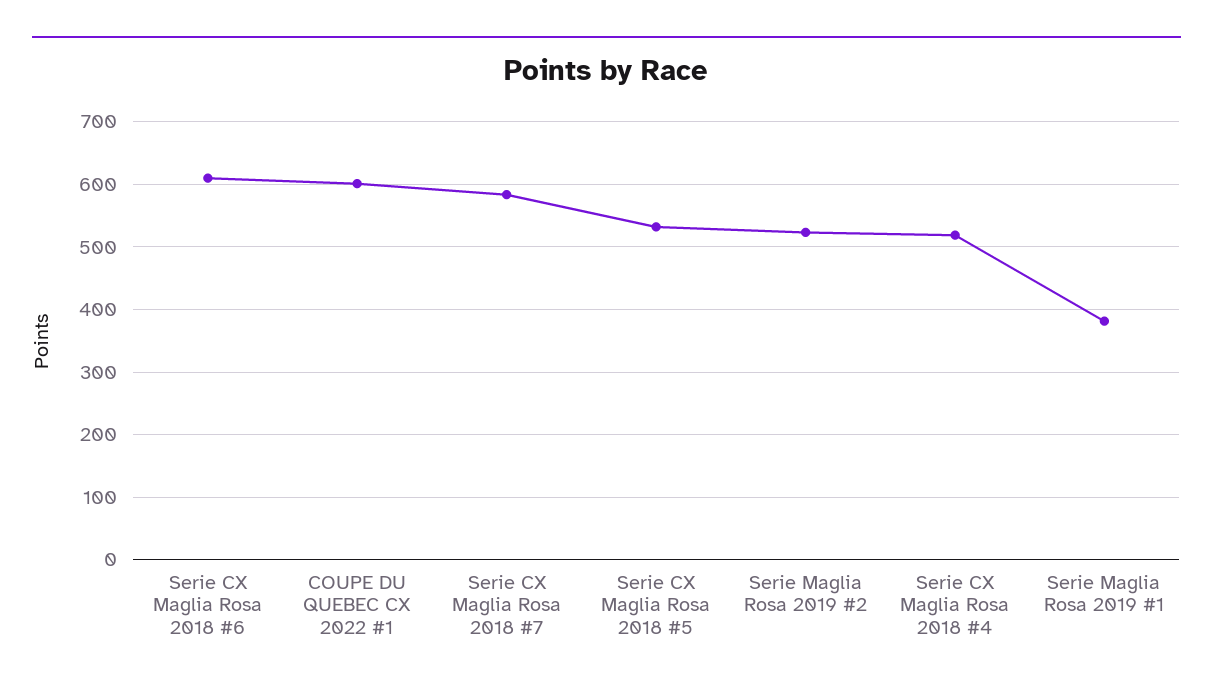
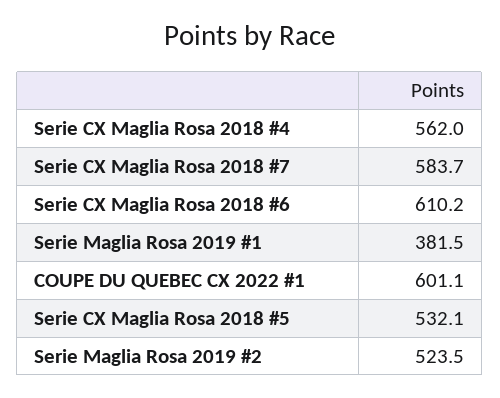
  {
    "Serie CX Maglia Rosa 2018 #6": 610.2,
    "COUPE DU QUEBEC CX 2022 #1": 601.1,
    "Serie CX Maglia Rosa 2018 #7": 583.7,
    "Serie CX Maglia Rosa 2018 #5": 532.1,
    "Serie Maglia Rosa 2019 #2": 523.5,
-   "Serie CX Maglia Rosa 2018 #4": 520,
+   "Serie CX Maglia Rosa 2018 #4": 562,
    "Serie Maglia Rosa 2019 #1": 381.5
  }

